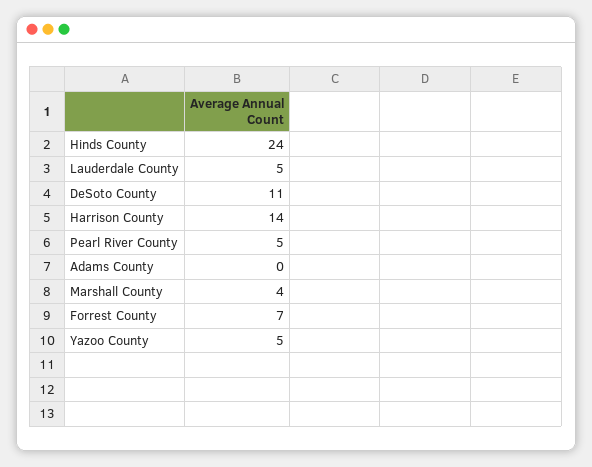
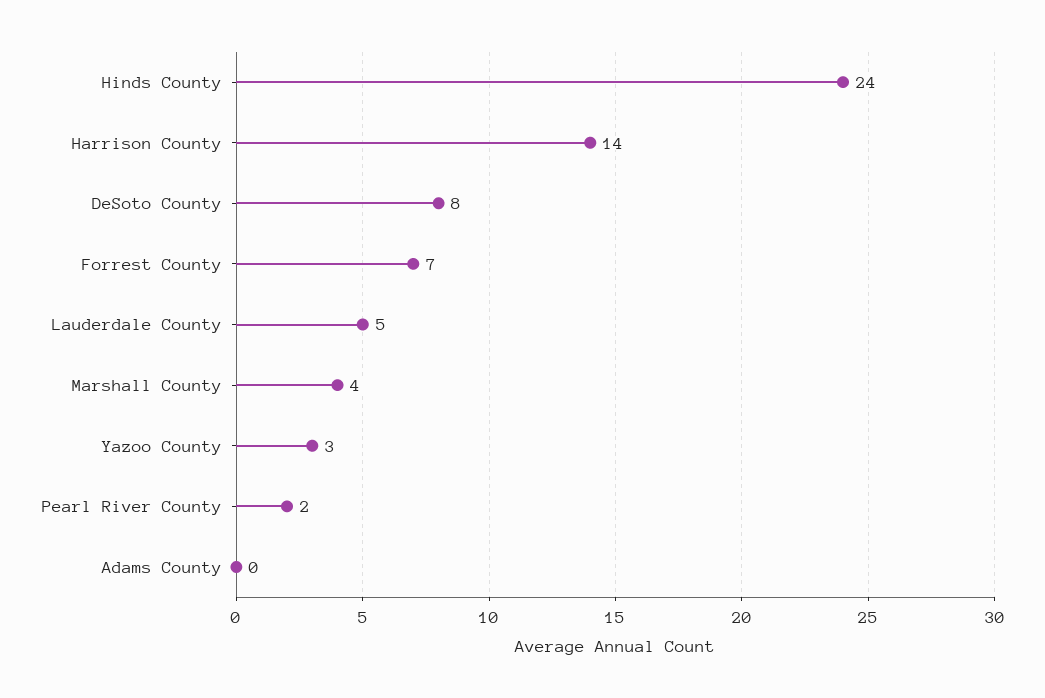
  {
    "Hinds County": 24,
    "Lauderdale County": 5,
-   "DeSoto County": 11,
+   "DeSoto County": 8,
    "Harrison County": 14,
-   "Pearl River County": 5,
+   "Pearl River County": 2,
    "Adams County": 0,
    "Marshall County": 4,
    "Forrest County": 7,
-   "Yazoo County": 5
+   "Yazoo County": 3
  }

